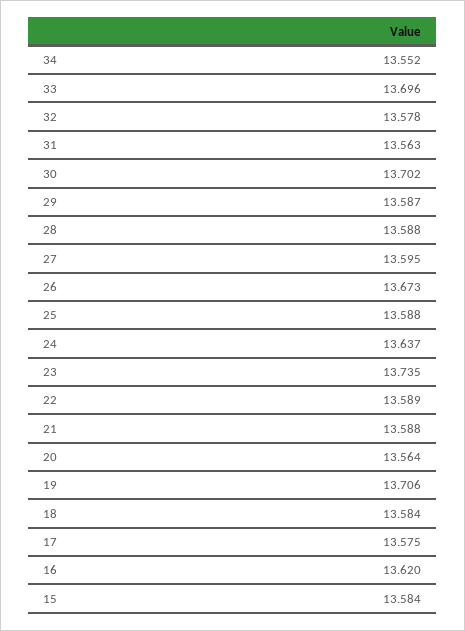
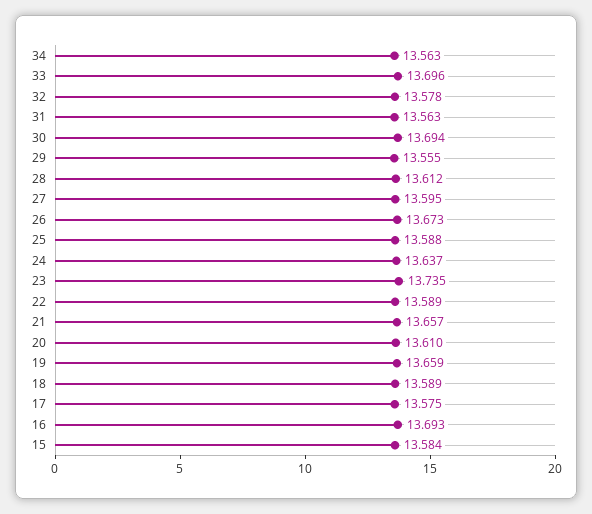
  {
-   "34": 13.552,
+   "34": 13.563,
    "33": 13.696,
    "32": 13.578,
    "31": 13.563,
-   "30": 13.702,
+   "30": 13.694,
-   "29": 13.587,
+   "29": 13.555,
-   "28": 13.588,
+   "28": 13.612,
    "27": 13.595,
    "26": 13.673,
    "25": 13.588,
    "24": 13.637,
    "23": 13.735,
    "22": 13.589,
-   "21": 13.588,
+   "21": 13.657,
-   "20": 13.564,
+   "20": 13.61,
-   "19": 13.706,
+   "19": 13.659,
-   "18": 13.584,
+   "18": 13.589,
    "17": 13.575,
-   "16": 13.62,
+   "16": 13.693,
    "15": 13.584
  }

